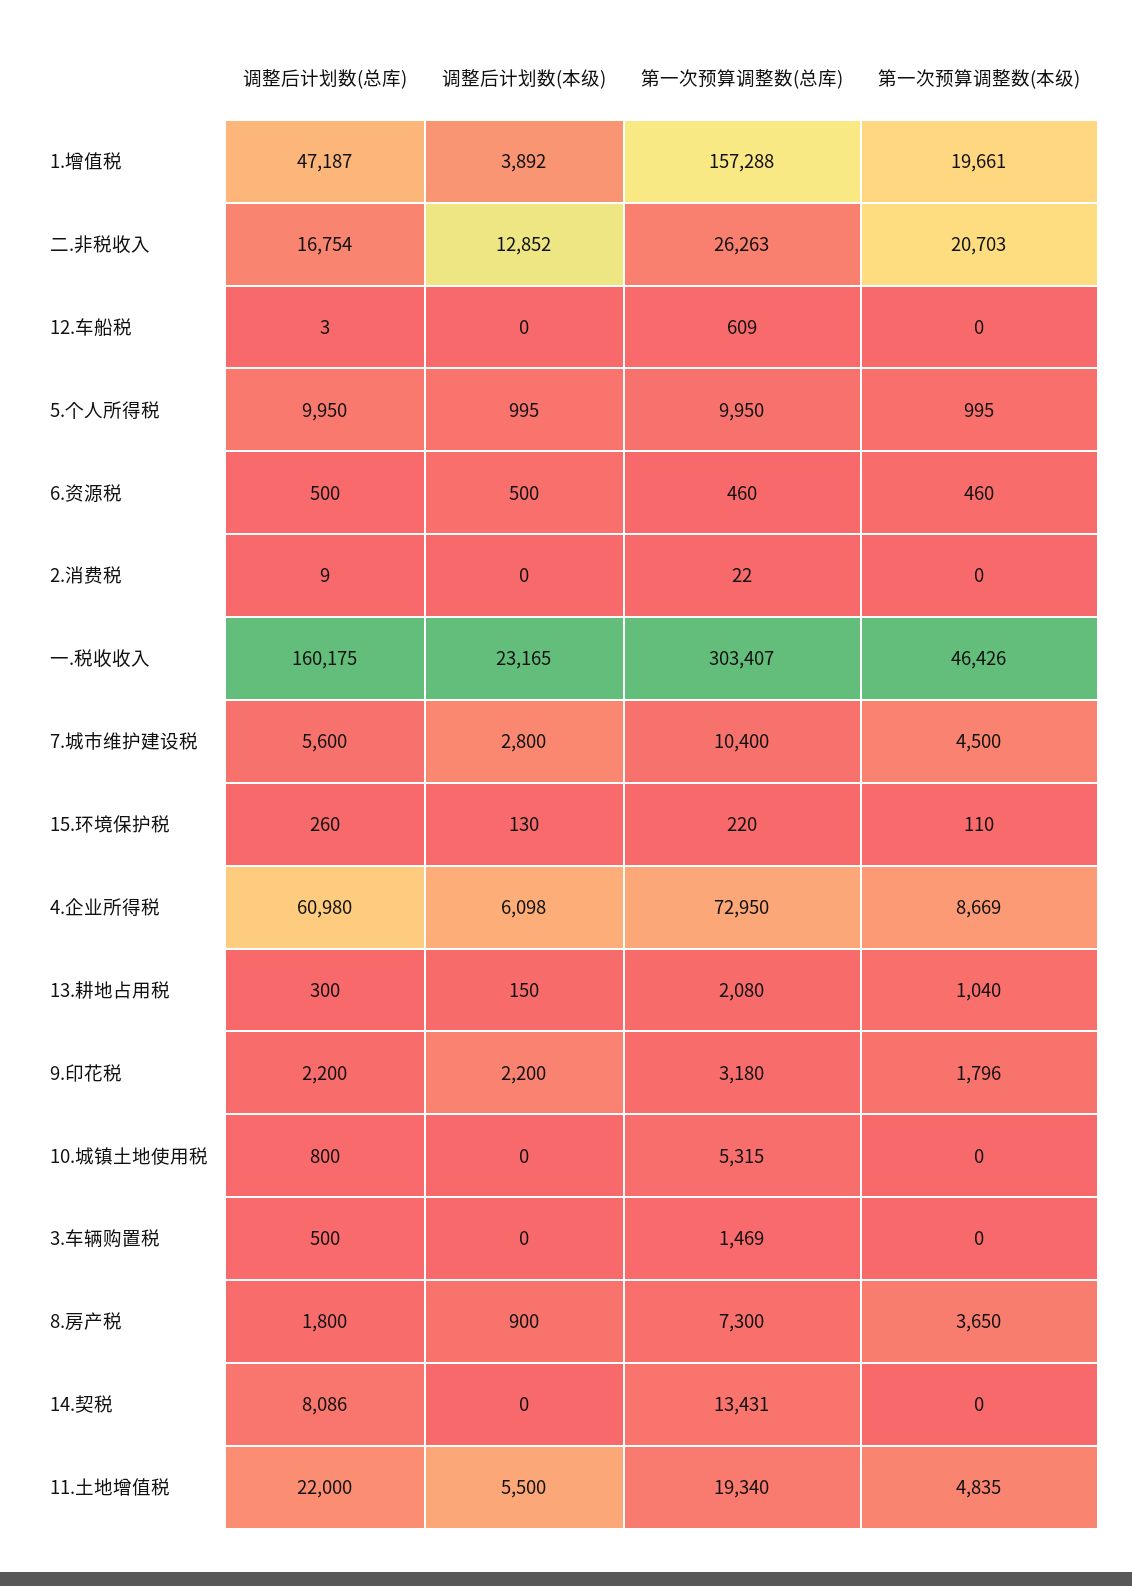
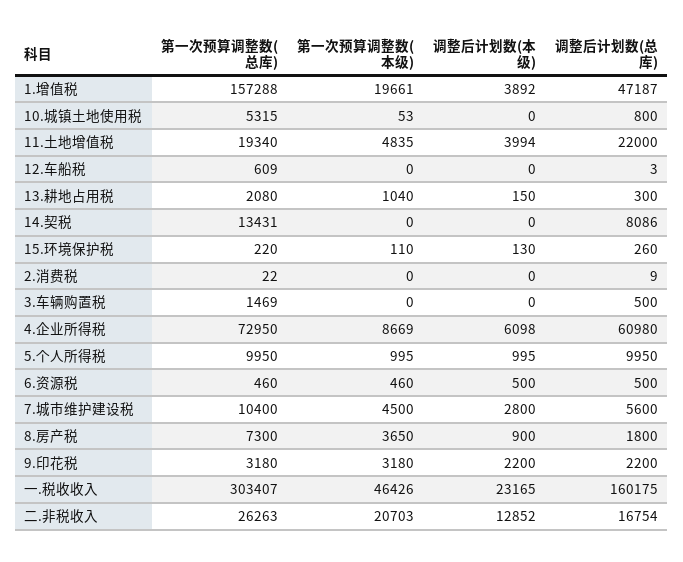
  {
    "调整后计划数(总库)": {
      "1.增值税": 47187,
      "二.非税收入": 16754,
      "12.车船税": 3,
      "5.个人所得税": 9950,
      "6.资源税": 500,
      "2.消费税": 9,
      "一.税收收入": 160175,
      "7.城市维护建设税": 5600,
      "15.环境保护税": 260,
      "4.企业所得税": 60980,
      "13.耕地占用税": 300,
      "9.印花税": 2200,
      "10.城镇土地使用税": 800,
      "3.车辆购置税": 500,
      "8.房产税": 1800,
      "14.契税": 8086,
      "11.土地增值税": 22000
    },
    "调整后计划数(本级)": {
      "1.增值税": 3892,
      "二.非税收入": 12852,
      "12.车船税": 0,
      "5.个人所得税": 995,
      "6.资源税": 500,
      "2.消费税": 0,
      "一.税收收入": 23165,
      "7.城市维护建设税": 2800,
      "15.环境保护税": 130,
      "4.企业所得税": 6098,
      "13.耕地占用税": 150,
      "9.印花税": 2200,
      "10.城镇土地使用税": 0,
      "3.车辆购置税": 0,
      "8.房产税": 900,
      "14.契税": 0,
-     "11.土地增值税": 5500
+     "11.土地增值税": 3994
    },
    "第一次预算调整数(总库)": {
      "1.增值税": 157288,
      "二.非税收入": 26263,
      "12.车船税": 609,
      "5.个人所得税": 9950,
      "6.资源税": 460,
      "2.消费税": 22,
      "一.税收收入": 303407,
      "7.城市维护建设税": 10400,
      "15.环境保护税": 220,
      "4.企业所得税": 72950,
      "13.耕地占用税": 2080,
      "9.印花税": 3180,
      "10.城镇土地使用税": 5315,
      "3.车辆购置税": 1469,
      "8.房产税": 7300,
      "14.契税": 13431,
      "11.土地增值税": 19340
    },
    "第一次预算调整数(本级)": {
      "1.增值税": 19661,
      "二.非税收入": 20703,
      "12.车船税": 0,
      "5.个人所得税": 995,
      "6.资源税": 460,
      "2.消费税": 0,
      "一.税收收入": 46426,
      "7.城市维护建设税": 4500,
      "15.环境保护税": 110,
      "4.企业所得税": 8669,
      "13.耕地占用税": 1040,
-     "9.印花税": 1796,
+     "9.印花税": 3180,
-     "10.城镇土地使用税": 0,
+     "10.城镇土地使用税": 53,
      "3.车辆购置税": 0,
      "8.房产税": 3650,
      "14.契税": 0,
      "11.土地增值税": 4835
    }
  }

